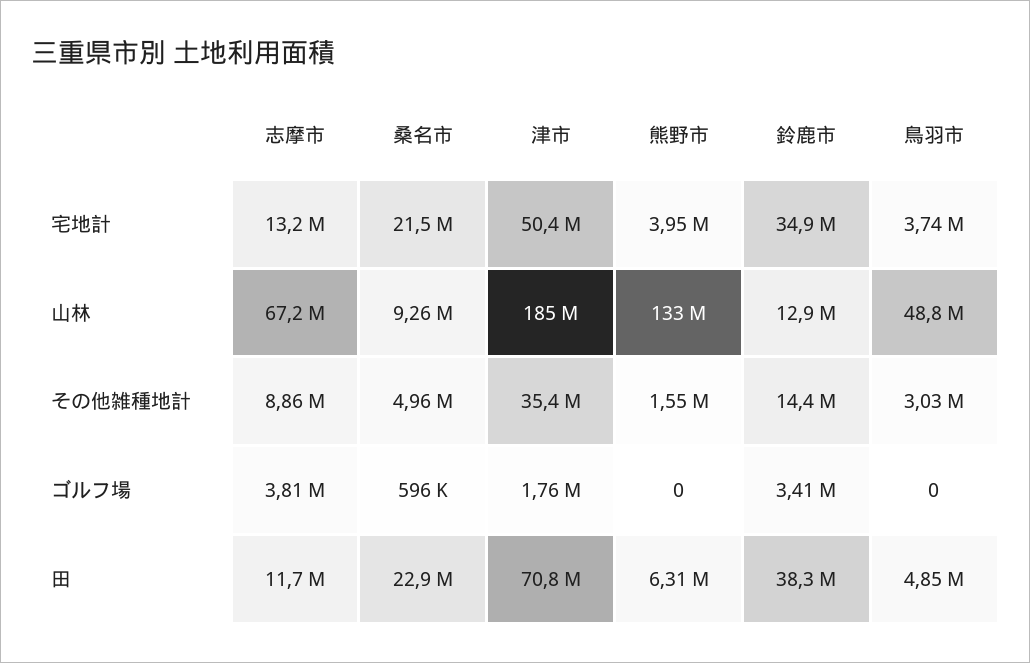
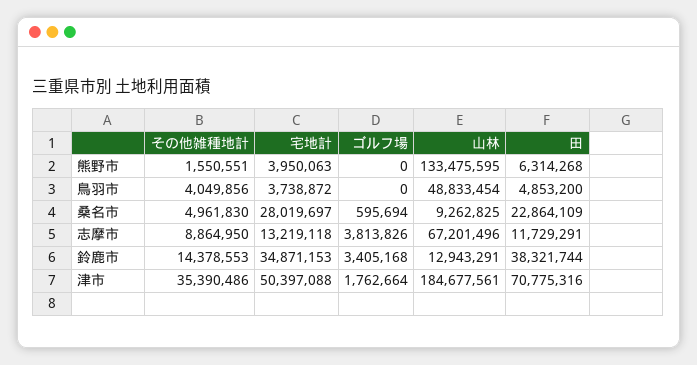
  {
    "志摩市": {
      "宅地計": 13219118,
      "山林": 67201496,
      "その他雑種地計": 8864950,
      "ゴルフ場": 3813826,
      "田": 11729291
    },
    "桑名市": {
-     "宅地計": 21500000,
+     "宅地計": 28019697,
      "山林": 9262825,
      "その他雑種地計": 4961830,
      "ゴルフ場": 595694,
      "田": 22864109
    },
    "津市": {
      "宅地計": 50397088,
      "山林": 184677561,
      "その他雑種地計": 35390486,
      "ゴルフ場": 1762664,
      "田": 70775316
    },
    "熊野市": {
      "宅地計": 3950063,
      "山林": 133475595,
      "その他雑種地計": 1550551,
      "ゴルフ場": 0,
      "田": 6314268
    },
    "鈴鹿市": {
      "宅地計": 34871153,
      "山林": 12943291,
      "その他雑種地計": 14378553,
      "ゴルフ場": 3405168,
      "田": 38321744
    },
    "鳥羽市": {
      "宅地計": 3738872,
      "山林": 48833454,
-     "その他雑種地計": 3030000,
+     "その他雑種地計": 4049856,
      "ゴルフ場": 0,
      "田": 4853200
    }
  }

